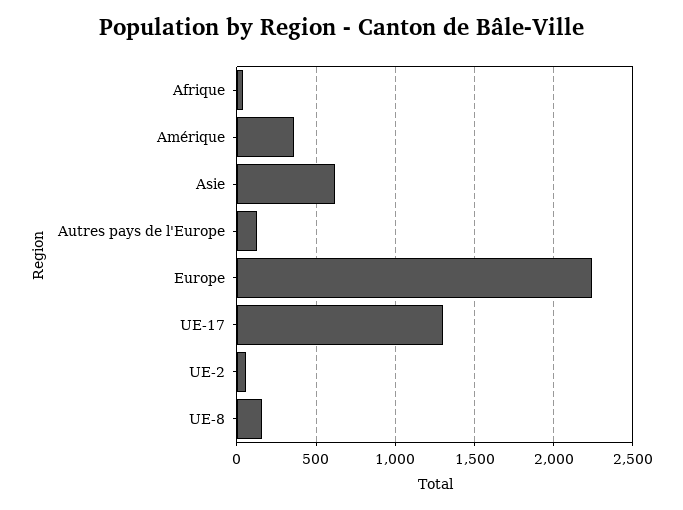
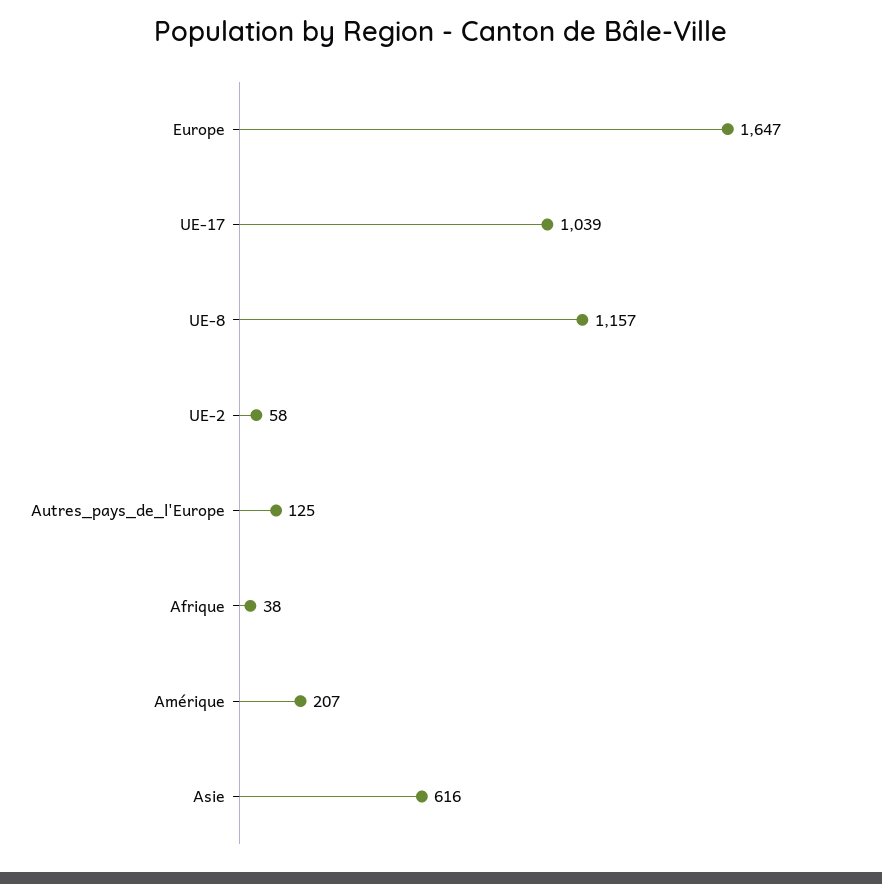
  {
    "Afrique": 38,
-   "Amérique": 350,
+   "Amérique": 207,
    "Asie": 616,
    "Autres pays de l'Europe": 125,
-   "Europe": 2250,
+   "Europe": 1647,
-   "UE-17": 1300,
+   "UE-17": 1039,
    "UE-2": 58,
-   "UE-8": 150
+   "UE-8": 1157
  }

